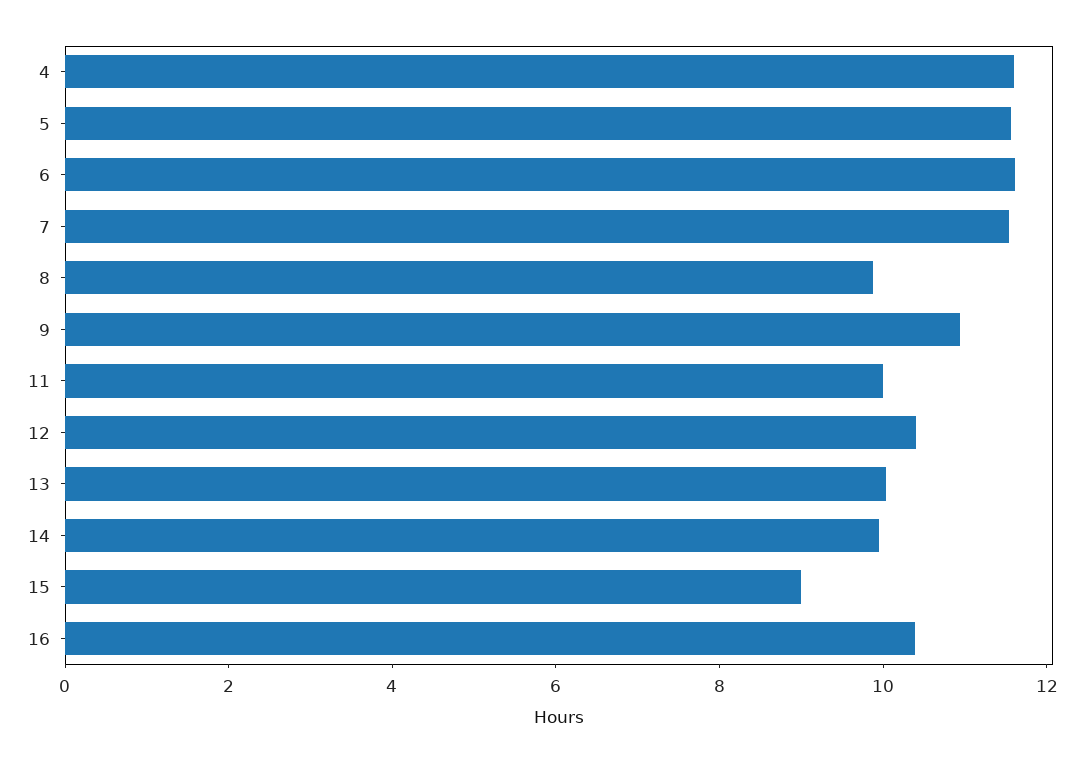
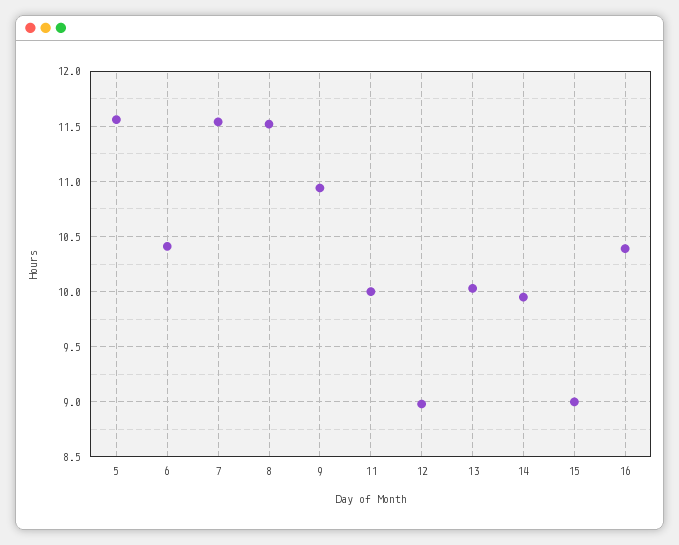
  {
-   "4": 11.5,
    "5": 11.6,
-   "6": 11.5,
+   "6": 10.4,
    "7": 11.5,
-   "8": 10,
+   "8": 11.5,
    "9": 10.9,
    "11": 10,
-   "12": 10.5,
+   "12": 9,
    "13": 10,
    "14": 10,
    "15": 9,
    "16": 10.4
  }

